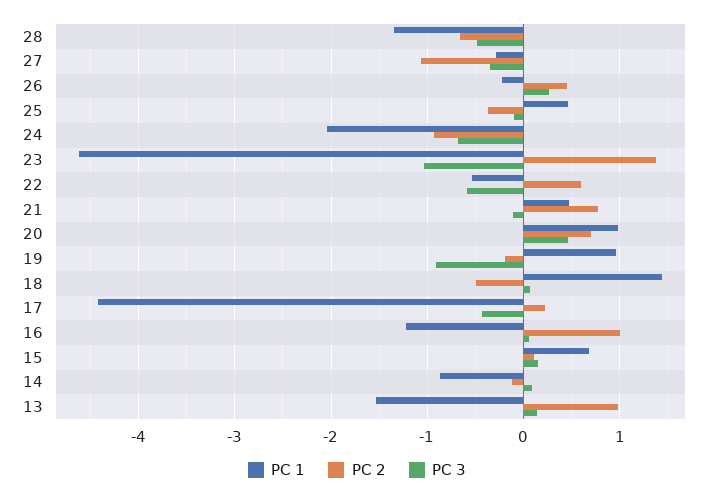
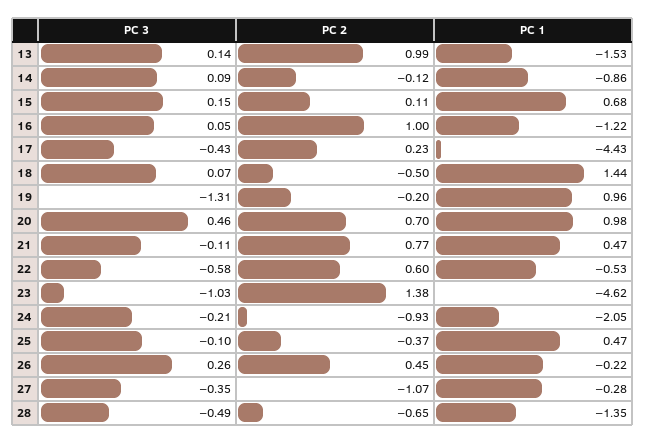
  {
    "PC 1": {
      "28": -1.35,
      "27": -0.28,
      "26": -0.22,
      "25": 0.47,
      "24": -2.05,
      "23": -4.62,
      "22": -0.53,
      "21": 0.47,
      "20": 0.98,
      "19": 0.96,
      "18": 1.44,
      "17": -4.43,
      "16": -1.22,
      "15": 0.68,
      "14": -0.86,
      "13": -1.53
    },
    "PC 2": {
      "28": -0.65,
      "27": -1.07,
      "26": 0.45,
      "25": -0.37,
      "24": -0.93,
      "23": 1.38,
      "22": 0.6,
      "21": 0.77,
      "20": 0.7,
      "19": -0.2,
      "18": -0.5,
      "17": 0.23,
      "16": 1,
      "15": 0.11,
      "14": -0.12,
      "13": 0.99
    },
    "PC 3": {
      "28": -0.49,
      "27": -0.35,
      "26": 0.26,
      "25": -0.1,
-     "24": -0.7,
+     "24": -0.21,
      "23": -1.03,
      "22": -0.58,
      "21": -0.11,
      "20": 0.46,
-     "19": -0.9,
+     "19": -1.31,
      "18": 0.07,
      "17": -0.43,
      "16": 0.05,
      "15": 0.15,
      "14": 0.09,
      "13": 0.14
    }
  }

